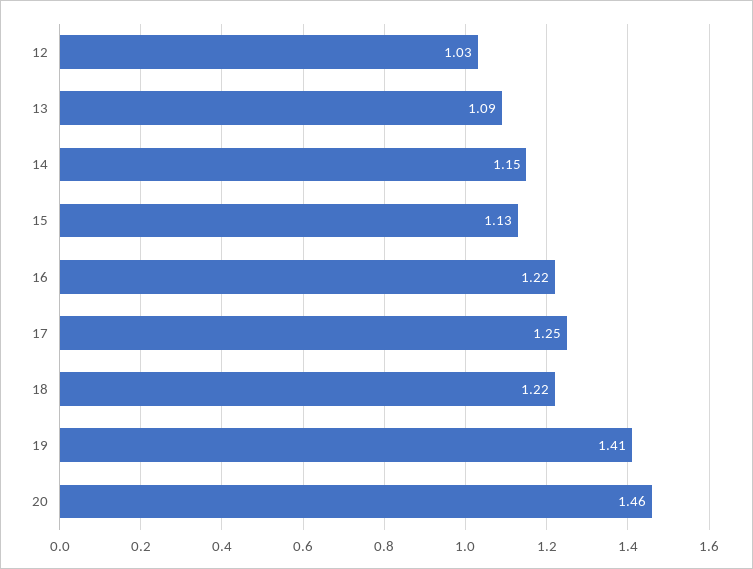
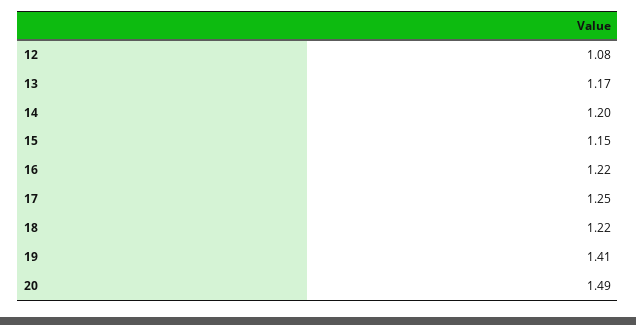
  {
-   "12": 1.03,
+   "12": 1.08,
-   "13": 1.09,
+   "13": 1.17,
-   "14": 1.15,
+   "14": 1.2,
-   "15": 1.13,
+   "15": 1.15,
    "16": 1.22,
    "17": 1.25,
    "18": 1.22,
    "19": 1.41,
-   "20": 1.46
+   "20": 1.49
  }

